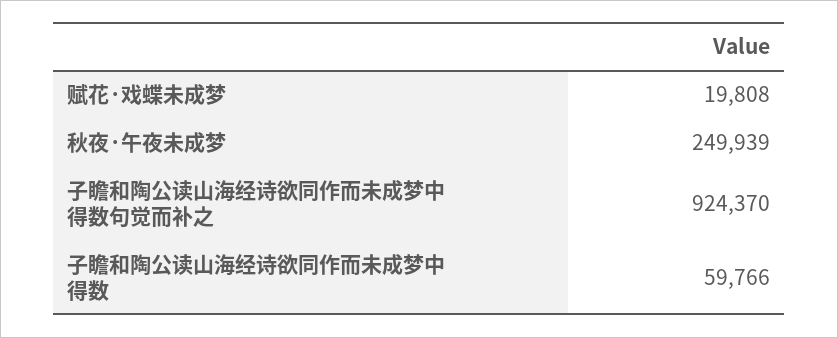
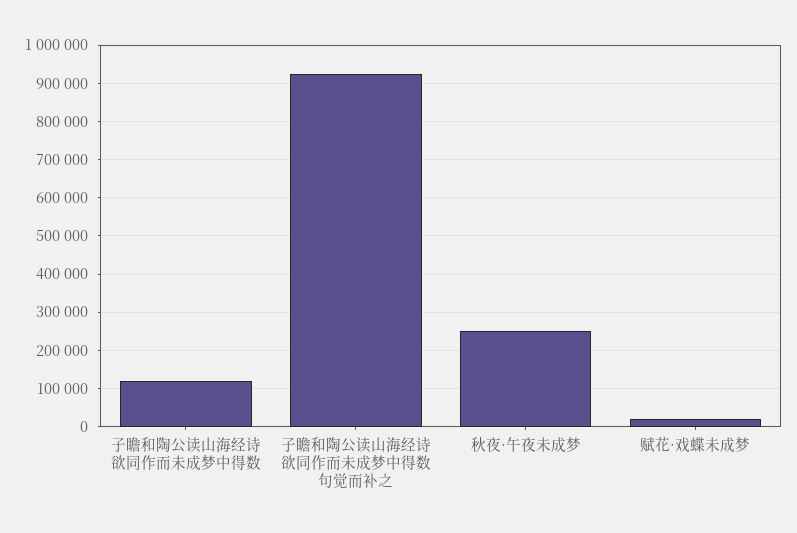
  {
    "赋花·戏蝶未成梦": 19808,
    "秋夜·午夜未成梦": 249939,
    "子瞻和陶公读山海经诗欲同作而未成梦中得数句觉而补之": 924370,
-   "子瞻和陶公读山海经诗欲同作而未成梦中得数": 59766
+   "子瞻和陶公读山海经诗欲同作而未成梦中得数": 120000
  }

